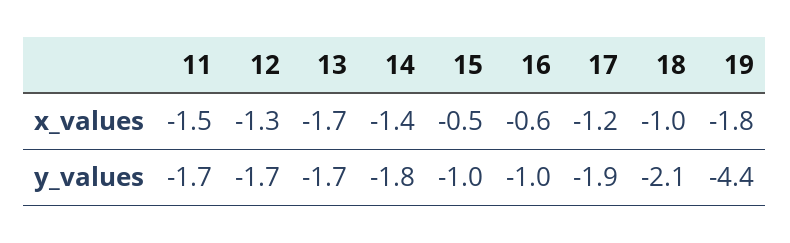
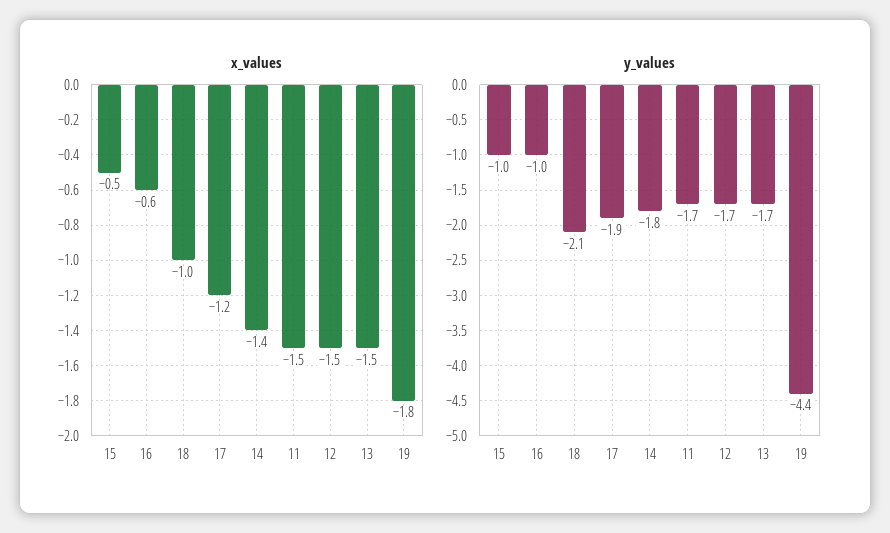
  {
    "x_values": {
      "11": -1.5,
-     "12": -1.3,
+     "12": -1.5,
-     "13": -1.7,
+     "13": -1.5,
      "14": -1.4,
      "15": -0.5,
      "16": -0.6,
      "17": -1.2,
      "18": -1,
      "19": -1.8
    },
    "y_values": {
      "11": -1.7,
      "12": -1.7,
      "13": -1.7,
      "14": -1.8,
      "15": -1,
      "16": -1,
      "17": -1.9,
      "18": -2.1,
      "19": -4.4
    }
  }

